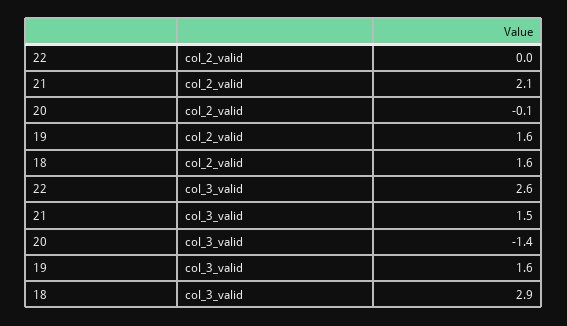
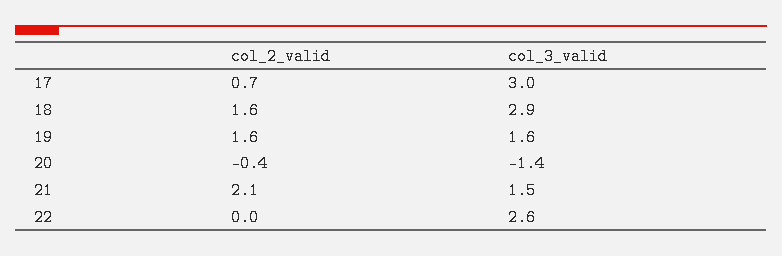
  {
    "22": {
      "col_2_valid": 0,
      "col_3_valid": 2.6
    },
    "21": {
      "col_2_valid": 2.1,
      "col_3_valid": 1.5
    },
    "20": {
-     "col_2_valid": -0.1,
+     "col_2_valid": -0.4,
      "col_3_valid": -1.4
    },
    "19": {
      "col_2_valid": 1.6,
      "col_3_valid": 1.6
    },
    "18": {
      "col_2_valid": 1.6,
      "col_3_valid": 2.9
-   }
+   },
+   "17": {
+     "col_2_valid": 0.7,
+     "col_3_valid": 3
+   }
  }

